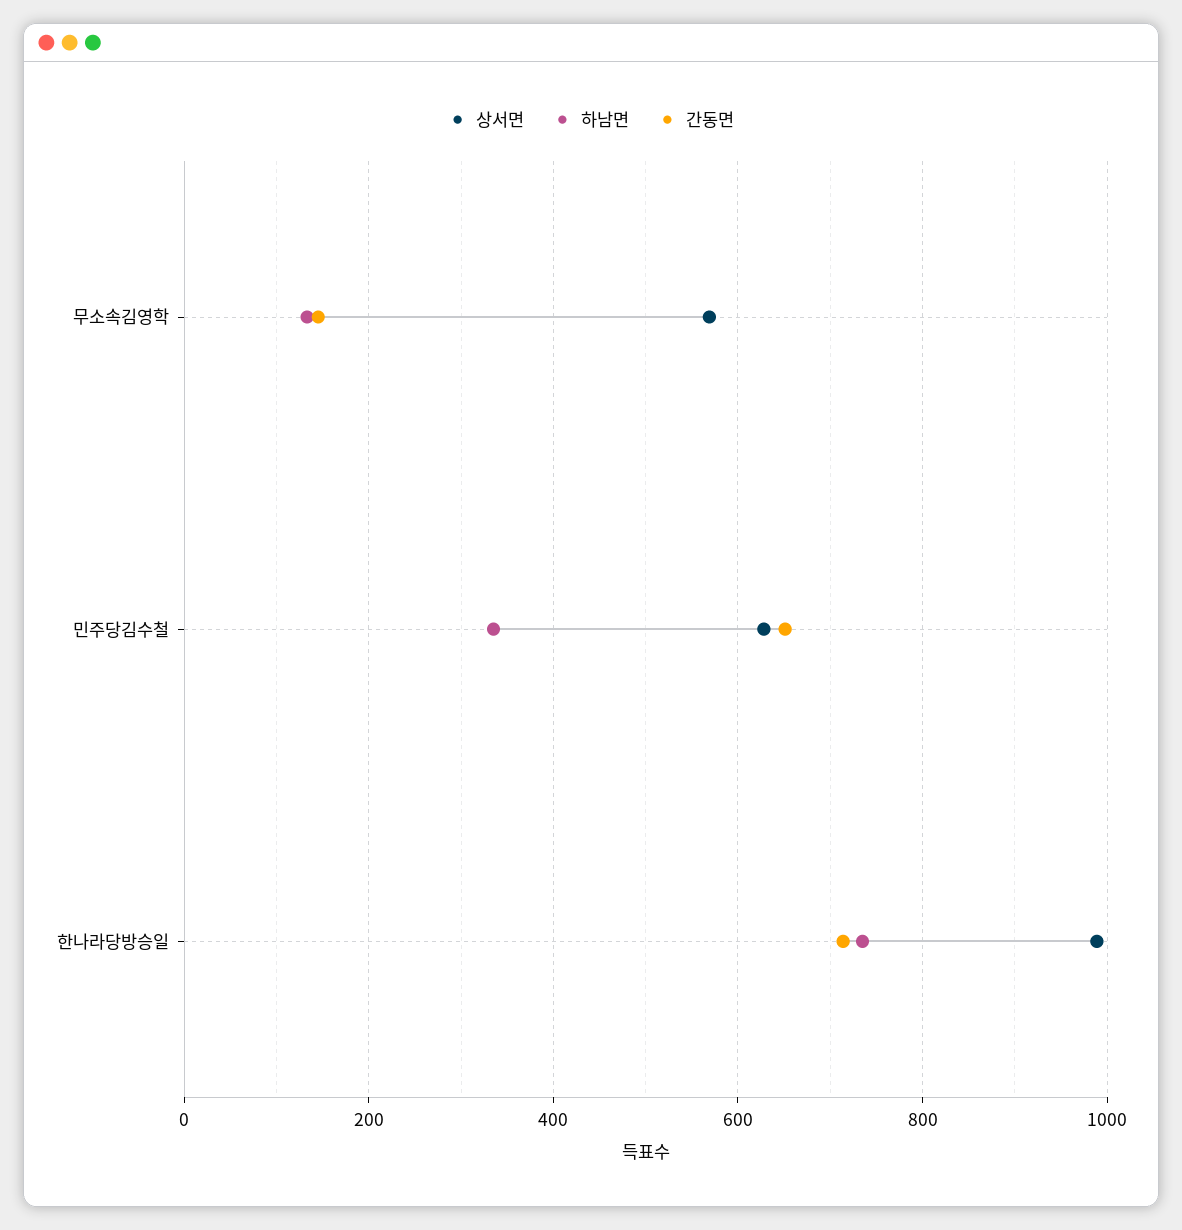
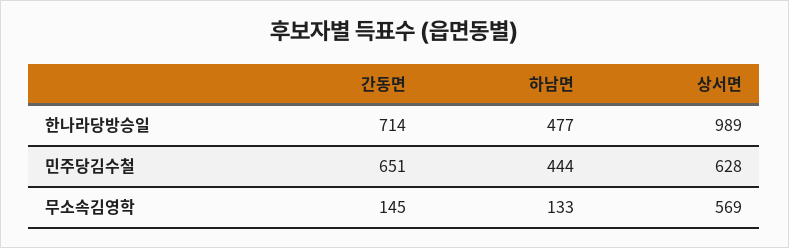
  {
    "상서면": {
      "무소속김영학": 569,
      "민주당김수철": 628,
      "한나라당방승일": 989
    },
    "하남면": {
      "무소속김영학": 133,
-     "민주당김수철": 340,
+     "민주당김수철": 444,
-     "한나라당방승일": 740
+     "한나라당방승일": 477
    },
    "간동면": {
      "무소속김영학": 145,
      "민주당김수철": 651,
      "한나라당방승일": 714
    }
  }

